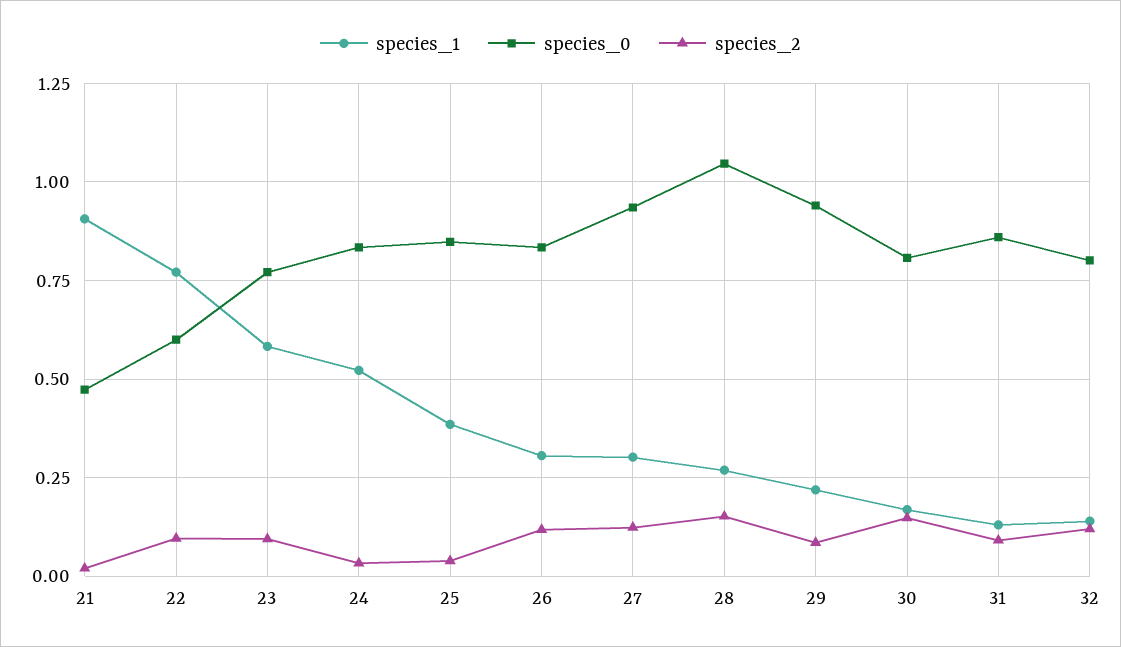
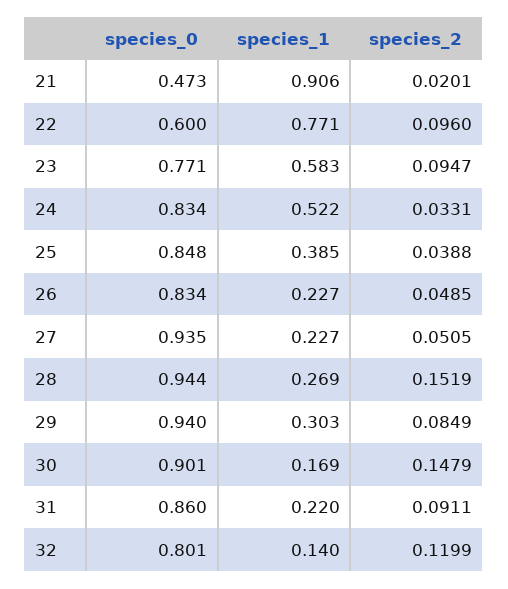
  {
    "species_1": {
      "21": 0.906,
      "22": 0.771,
      "23": 0.583,
      "24": 0.522,
      "25": 0.385,
-     "26": 0.3,
+     "26": 0.227,
-     "27": 0.3,
+     "27": 0.227,
      "28": 0.269,
-     "29": 0.225,
+     "29": 0.303,
      "30": 0.169,
-     "31": 0.125,
+     "31": 0.22,
      "32": 0.14
    },
    "species_0": {
      "21": 0.473,
      "22": 0.6,
      "23": 0.771,
      "24": 0.834,
      "25": 0.848,
      "26": 0.834,
      "27": 0.935,
-     "28": 1.05,
+     "28": 0.944,
      "29": 0.94,
-     "30": 0.8,
+     "30": 0.901,
      "31": 0.86,
      "32": 0.801
    },
    "species_2": {
      "21": 0.0201,
      "22": 0.096,
      "23": 0.0947,
      "24": 0.0331,
      "25": 0.0388,
-     "26": 0.125,
+     "26": 0.0485,
-     "27": 0.125,
+     "27": 0.0505,
      "28": 0.1519,
      "29": 0.0849,
      "30": 0.1479,
      "31": 0.0911,
      "32": 0.1199
    }
  }

